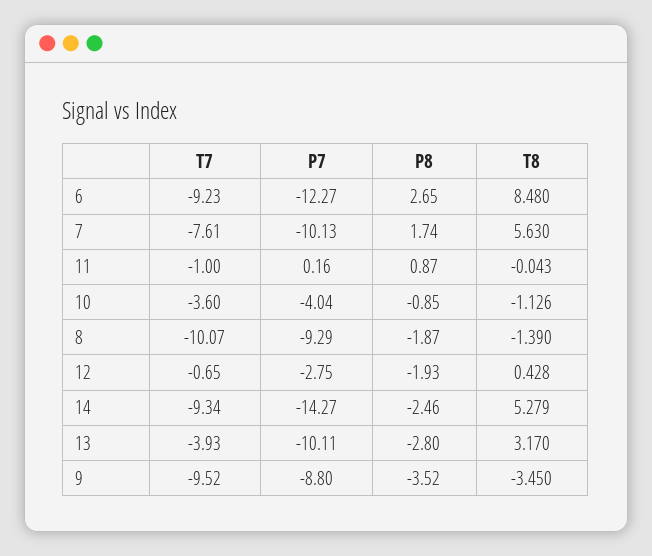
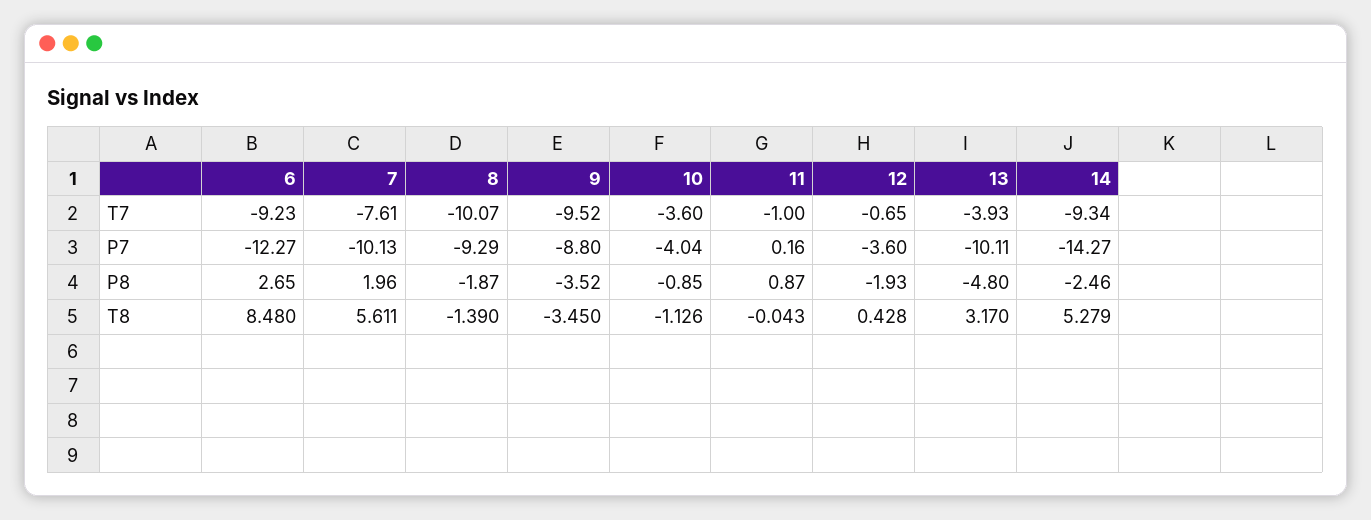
  {
    "T7": {
      "6": -9.23,
      "7": -7.61,
      "11": -1,
      "10": -3.6,
      "8": -10.07,
      "12": -0.65,
      "14": -9.34,
      "13": -3.93,
      "9": -9.52
    },
    "P7": {
      "6": -12.27,
      "7": -10.13,
      "11": 0.16,
      "10": -4.04,
      "8": -9.29,
-     "12": -2.75,
+     "12": -3.6,
      "14": -14.27,
      "13": -10.11,
      "9": -8.8
    },
    "P8": {
      "6": 2.65,
-     "7": 1.74,
+     "7": 1.96,
      "11": 0.87,
      "10": -0.85,
      "8": -1.87,
      "12": -1.93,
      "14": -2.46,
-     "13": -2.8,
+     "13": -4.8,
      "9": -3.52
    },
    "T8": {
      "6": 8.48,
-     "7": 5.63,
+     "7": 5.611,
      "11": -0.043,
      "10": -1.126,
      "8": -1.39,
      "12": 0.428,
      "14": 5.279,
      "13": 3.17,
      "9": -3.45
    }
  }

